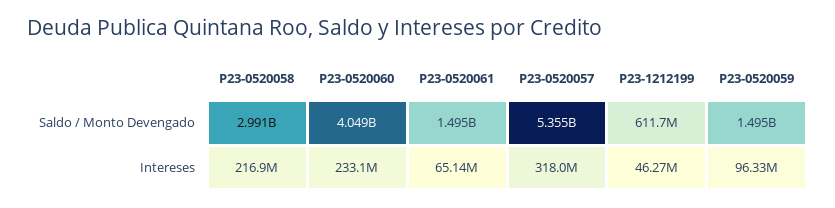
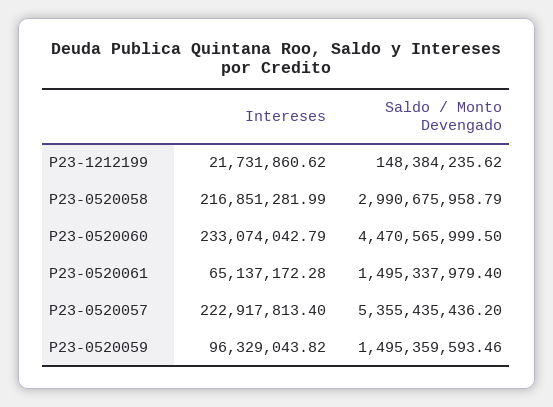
  {
    "P23-0520058": {
      "Saldo / Monto Devengado": 2990675958.79,
      "Intereses": 216851281.99
    },
    "P23-0520060": {
-     "Saldo / Monto Devengado": 4049000000,
+     "Saldo / Monto Devengado": 4470565999.5,
      "Intereses": 233074042.79
    },
    "P23-0520061": {
      "Saldo / Monto Devengado": 1495337979.4,
      "Intereses": 65137172.28
    },
    "P23-0520057": {
      "Saldo / Monto Devengado": 5355435436.2,
-     "Intereses": 318000000
+     "Intereses": 222917813.4
    },
    "P23-1212199": {
-     "Saldo / Monto Devengado": 611700000,
+     "Saldo / Monto Devengado": 148384235.62,
-     "Intereses": 46270000
+     "Intereses": 21731860.62
    },
    "P23-0520059": {
      "Saldo / Monto Devengado": 1495359593.46,
      "Intereses": 96329043.82
    }
  }

